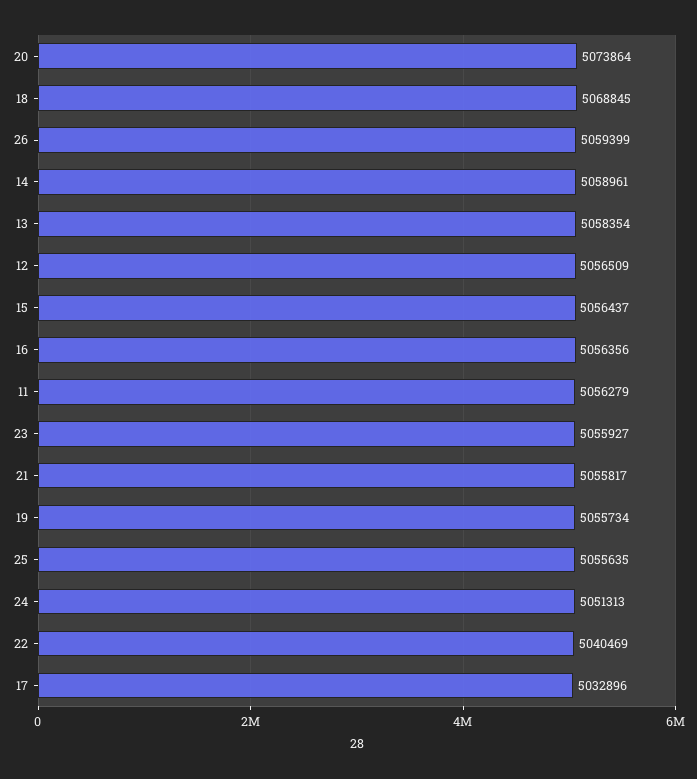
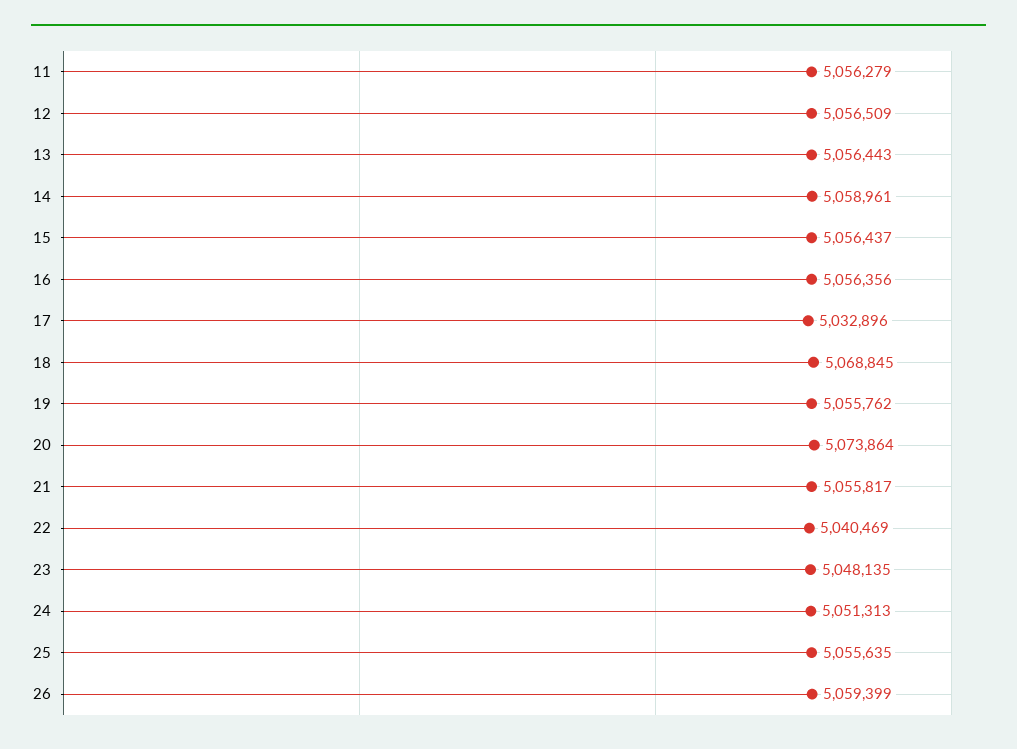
  {
    "20": 5073864,
    "18": 5068845,
    "26": 5059399,
    "14": 5058961,
-   "13": 5058354,
+   "13": 5056443,
    "12": 5056509,
    "15": 5056437,
    "16": 5056356,
    "11": 5056279,
-   "23": 5055927,
+   "23": 5048135,
    "21": 5055817,
-   "19": 5055734,
+   "19": 5055762,
    "25": 5055635,
    "24": 5051313,
    "22": 5040469,
    "17": 5032896
  }

